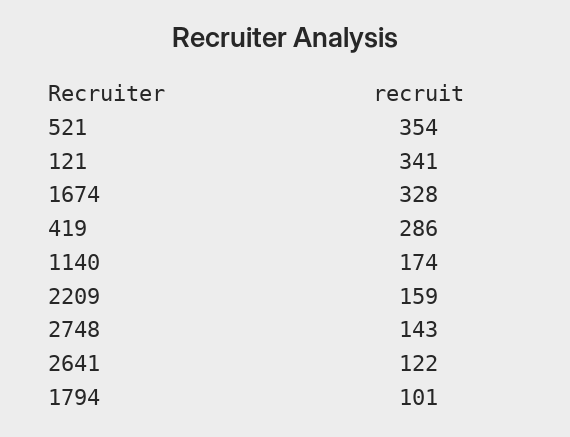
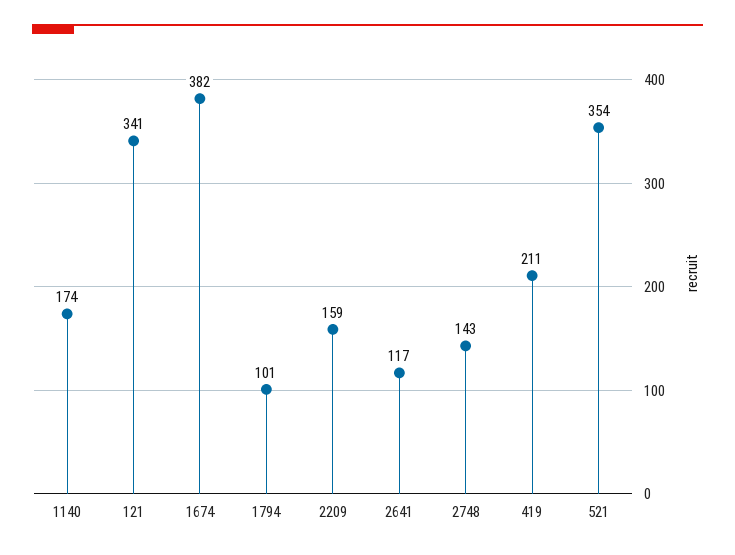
  {
    "521": 354,
    "121": 341,
-   "1674": 328,
+   "1674": 382,
-   "419": 286,
+   "419": 211,
    "1140": 174,
    "2209": 159,
    "2748": 143,
-   "2641": 122,
+   "2641": 117,
    "1794": 101
  }

